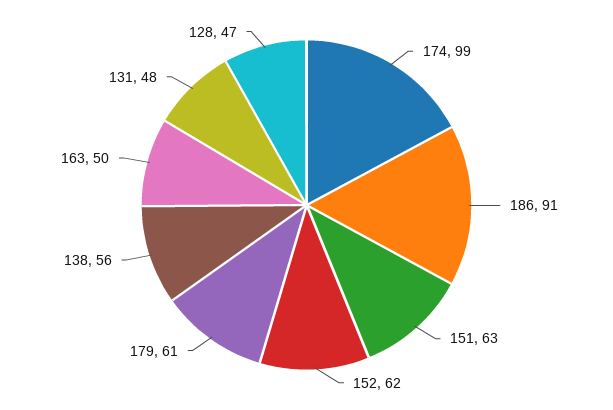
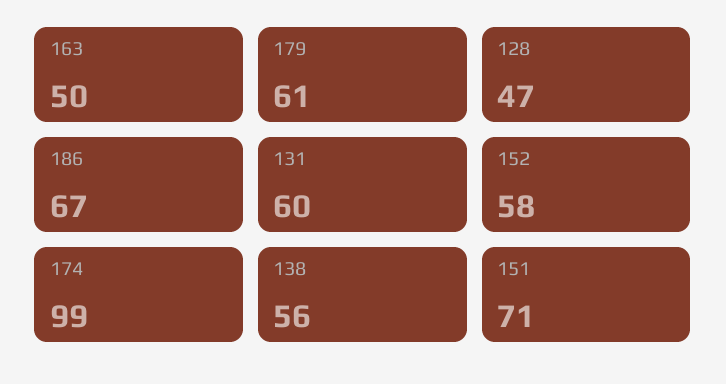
  {
    "174": 99,
-   "186": 91,
+   "186": 67,
-   "151": 63,
+   "151": 71,
-   "152": 62,
+   "152": 58,
    "179": 61,
    "138": 56,
    "163": 50,
-   "131": 48,
+   "131": 60,
    "128": 47
  }

